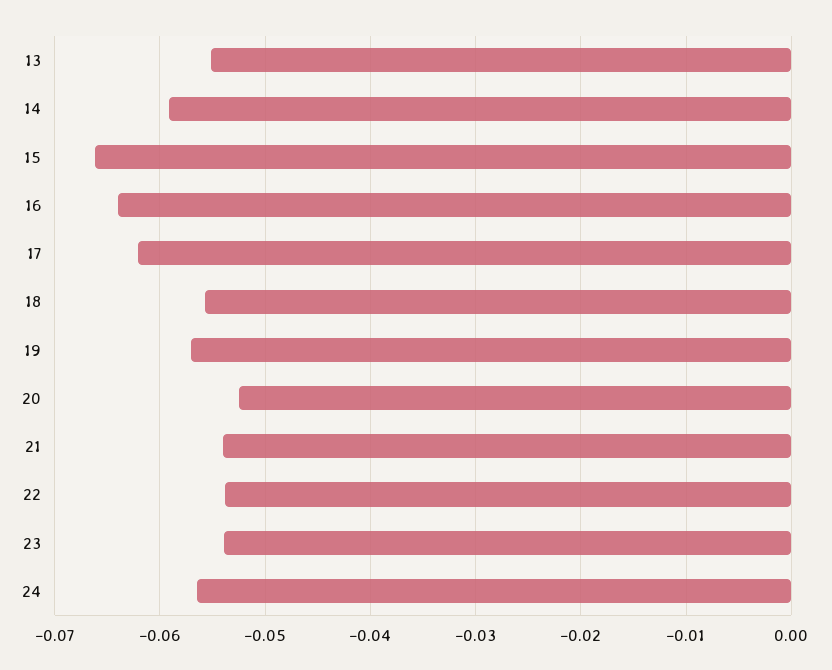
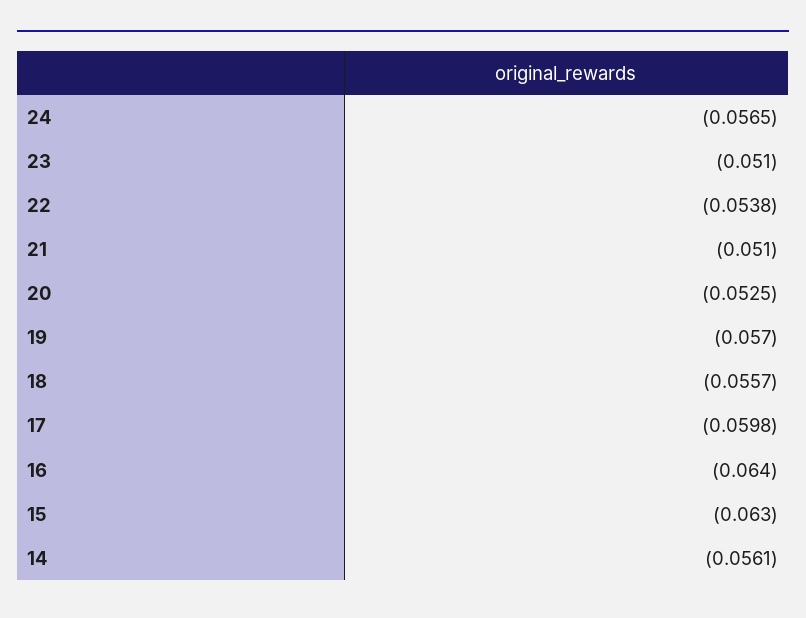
  {
-   "13": -0.055,
-   "14": -0.059,
+   "14": -0.0561,
-   "15": -0.066,
+   "15": -0.063,
    "16": -0.064,
-   "17": -0.062,
+   "17": -0.0598,
    "18": -0.0557,
    "19": -0.057,
    "20": -0.0525,
-   "21": -0.054,
+   "21": -0.051,
    "22": -0.0538,
-   "23": -0.054,
+   "23": -0.051,
    "24": -0.0565
  }

